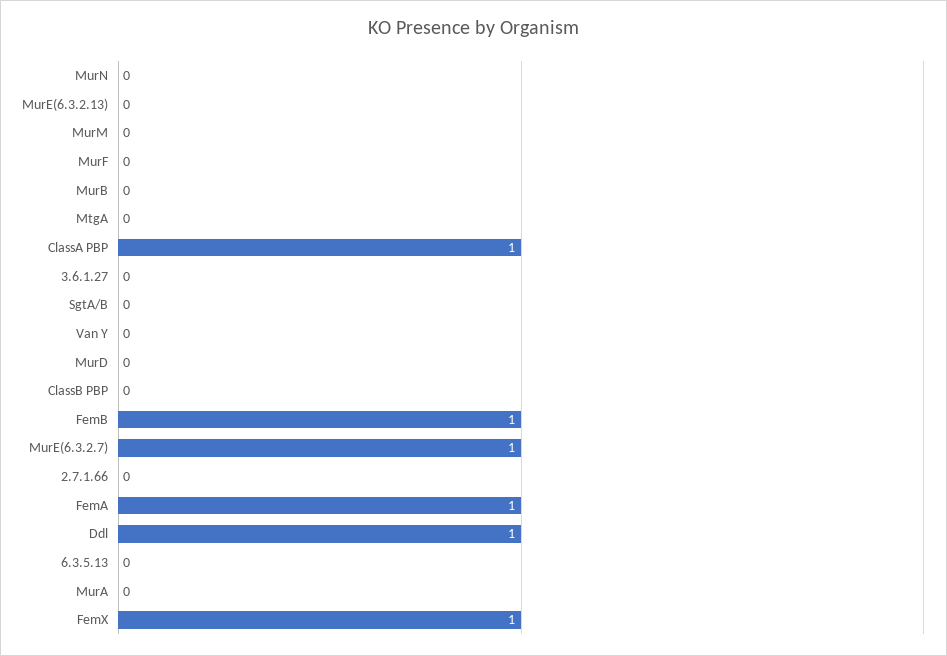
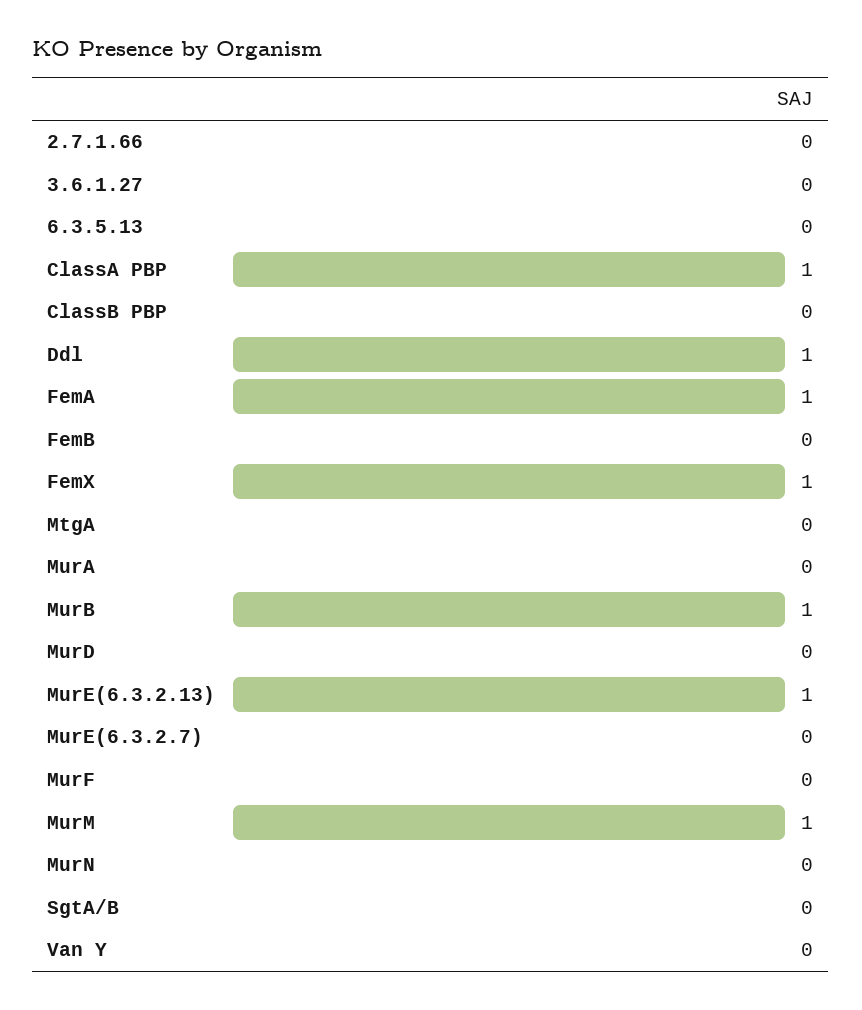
  {
    "MurN": 0,
-   "MurE(6.3.2.13)": 0,
+   "MurE(6.3.2.13)": 1,
-   "MurM": 0,
+   "MurM": 1,
    "MurF": 0,
-   "MurB": 0,
+   "MurB": 1,
    "MtgA": 0,
    "ClassA PBP": 1,
    "3.6.1.27": 0,
    "SgtA/B": 0,
    "Van Y": 0,
    "MurD": 0,
    "ClassB PBP": 0,
-   "FemB": 1,
+   "FemB": 0,
-   "MurE(6.3.2.7)": 1,
+   "MurE(6.3.2.7)": 0,
    "2.7.1.66": 0,
    "FemA": 1,
    "Ddl": 1,
    "6.3.5.13": 0,
    "MurA": 0,
    "FemX": 1
  }

